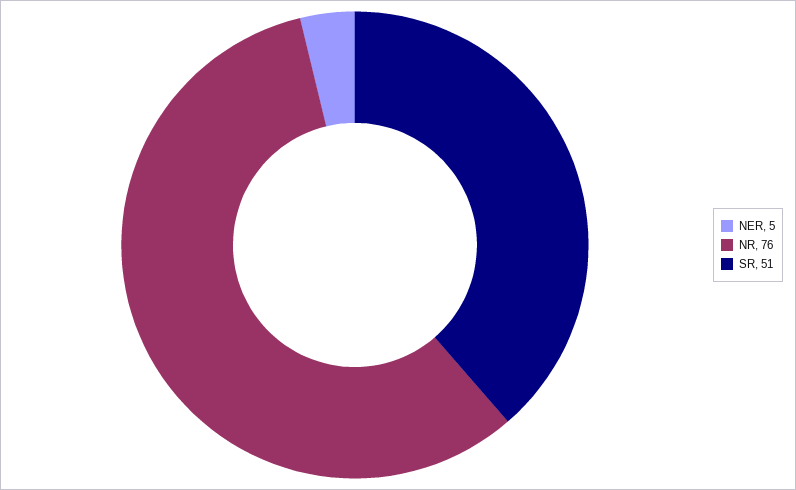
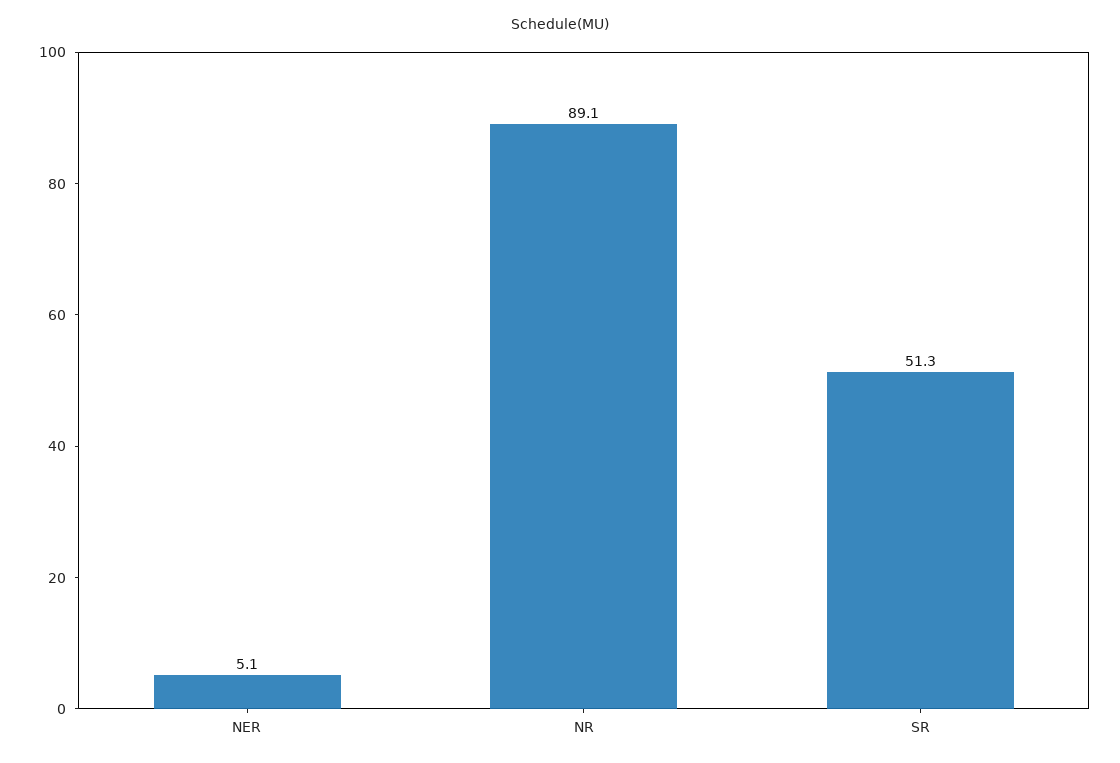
  {
    "NER": 5.1,
-   "NR": 76,
+   "NR": 89.1,
    "SR": 51.3
  }

